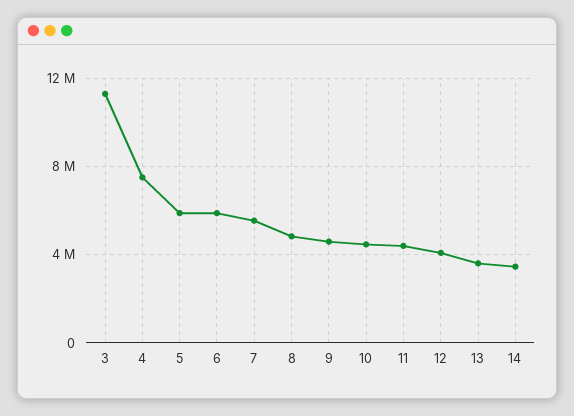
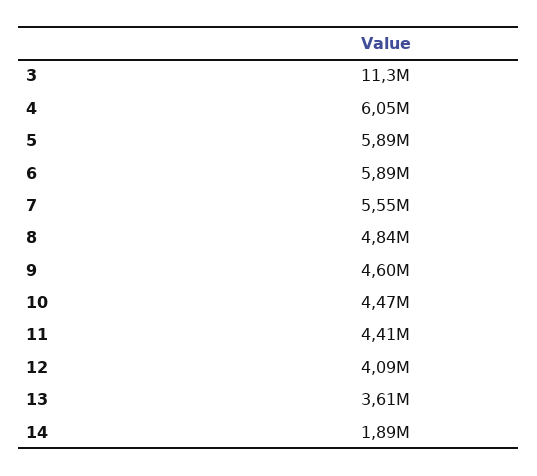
  {
    "3": 11300000,
-   "4": 7500000,
+   "4": 6050000,
    "5": 5890000,
    "6": 5890000,
    "7": 5550000,
    "8": 4840000,
    "9": 4600000,
    "10": 4470000,
    "11": 4410000,
    "12": 4090000,
    "13": 3610000,
-   "14": 3500000
+   "14": 1890000
  }

